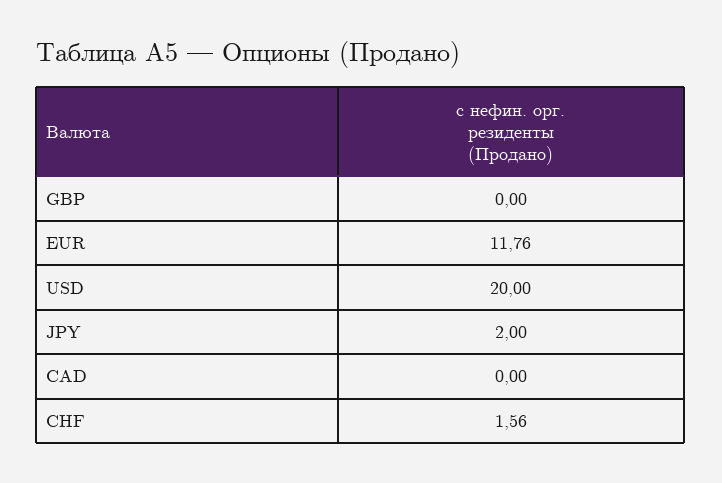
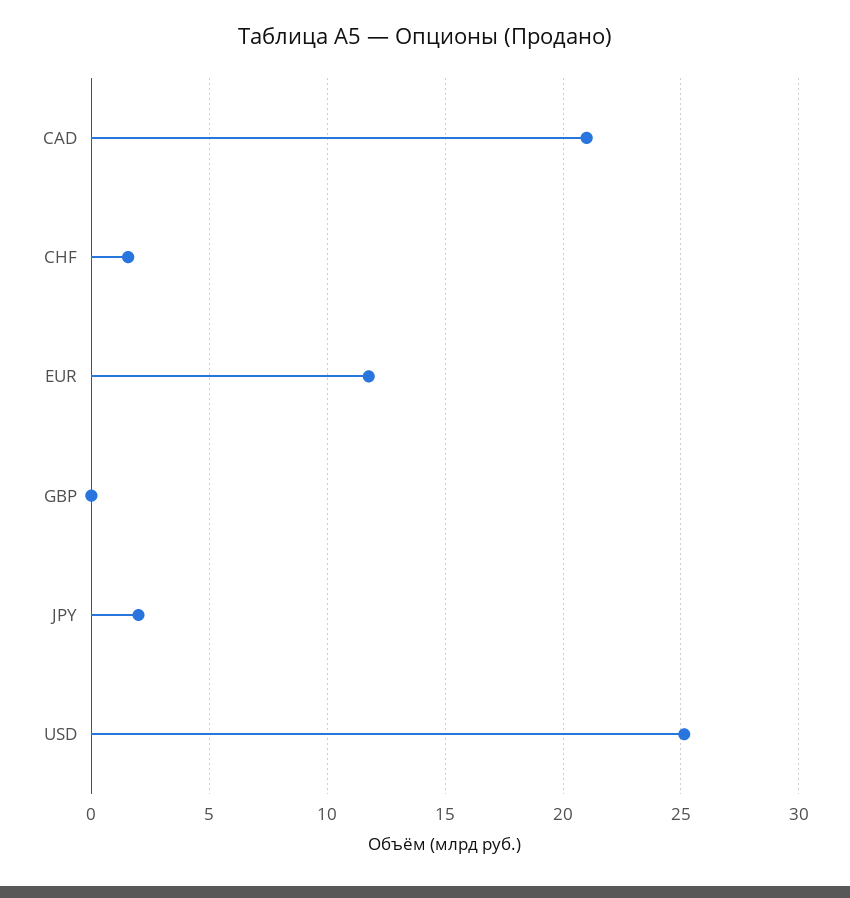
  {
    "GBP": 0,
    "EUR": 11.76,
-   "USD": 20,
+   "USD": 25,
    "JPY": 2,
-   "CAD": 0,
+   "CAD": 21,
    "CHF": 1.56
  }

